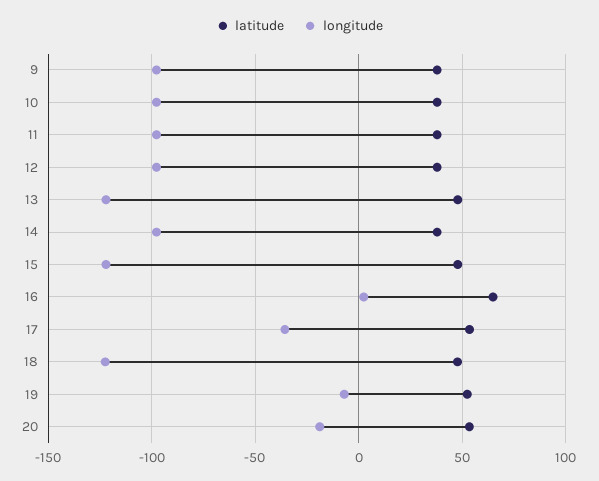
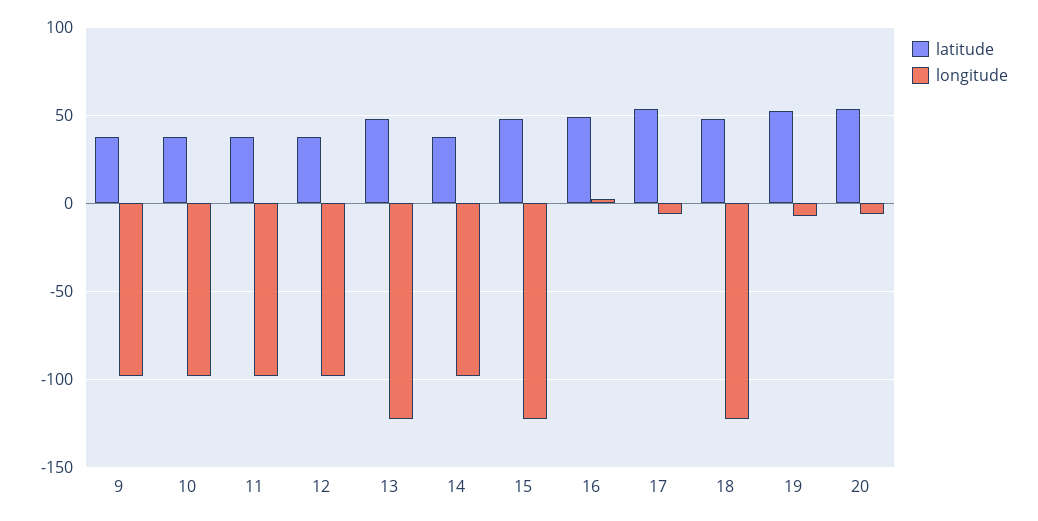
  {
    "latitude": {
      "9": 40,
      "10": 40,
      "11": 40,
      "12": 40,
      "13": 50,
      "14": 40,
      "15": 50,
-     "16": 65,
+     "16": 50,
      "17": 55,
      "18": 50,
      "19": 50,
      "20": 55
    },
    "longitude": {
      "9": -100,
      "10": -100,
      "11": -100,
      "12": -100,
      "13": -120,
      "14": -100,
      "15": -120,
      "16": 0,
-     "17": -35,
+     "17": -5,
      "18": -125,
      "19": -5,
-     "20": -20
+     "20": -5
    }
  }

